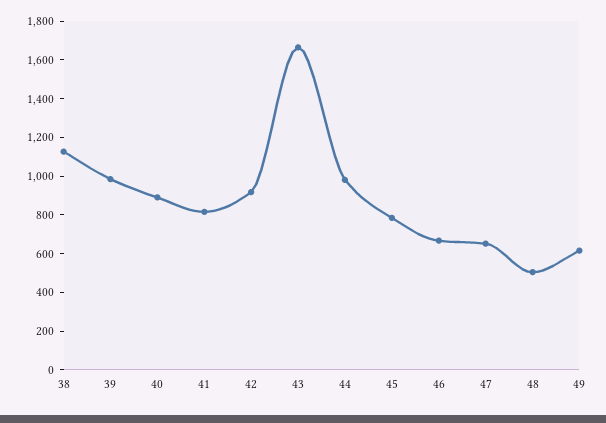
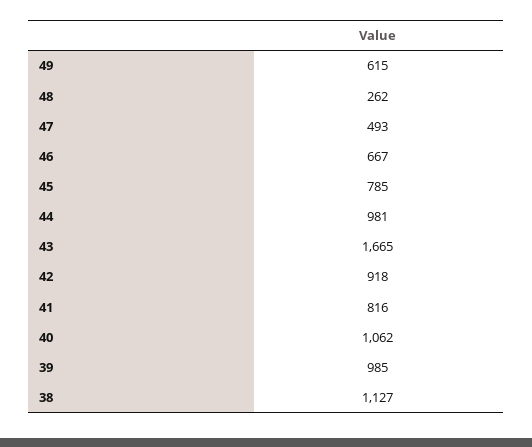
  {
    "38": 1127,
    "39": 985,
-   "40": 900,
+   "40": 1062,
    "41": 816,
    "42": 918,
    "43": 1665,
    "44": 981,
    "45": 785,
    "46": 667,
-   "47": 650,
+   "47": 493,
-   "48": 500,
+   "48": 262,
    "49": 615
  }

